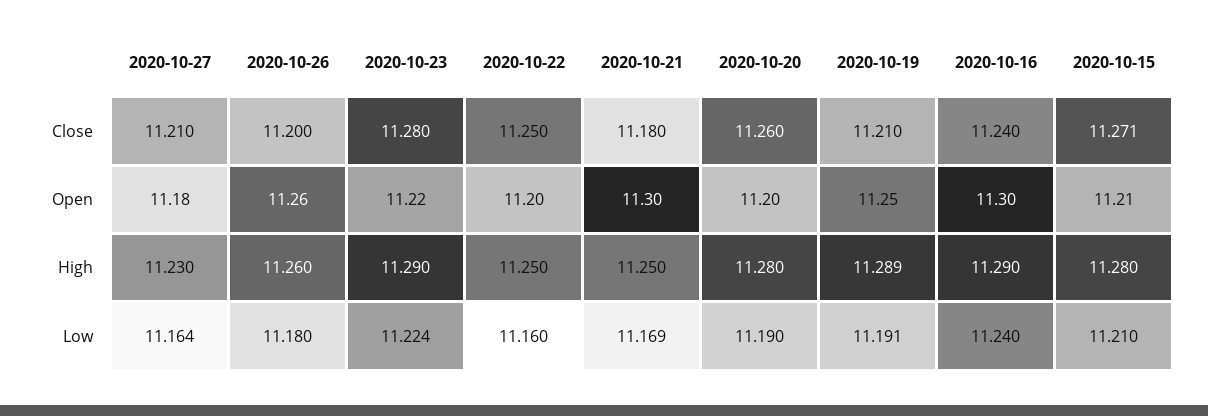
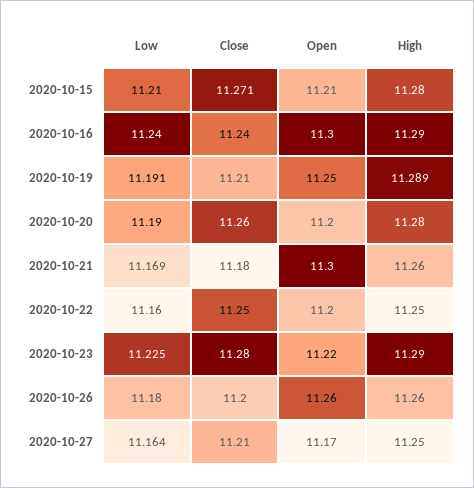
  {
    "2020-10-27": {
      "Close": 11.21,
-     "Open": 11.18,
+     "Open": 11.17,
-     "High": 11.23,
+     "High": 11.25,
      "Low": 11.164
    },
    "2020-10-26": {
      "Close": 11.2,
      "Open": 11.26,
      "High": 11.26,
      "Low": 11.18
    },
    "2020-10-23": {
      "Close": 11.28,
      "Open": 11.22,
      "High": 11.29,
-     "Low": 11.224
+     "Low": 11.225
    },
    "2020-10-22": {
      "Close": 11.25,
      "Open": 11.2,
      "High": 11.25,
      "Low": 11.16
    },
    "2020-10-21": {
      "Close": 11.18,
      "Open": 11.3,
-     "High": 11.25,
+     "High": 11.26,
      "Low": 11.169
    },
    "2020-10-20": {
      "Close": 11.26,
      "Open": 11.2,
      "High": 11.28,
      "Low": 11.19
    },
    "2020-10-19": {
      "Close": 11.21,
      "Open": 11.25,
      "High": 11.289,
      "Low": 11.191
    },
    "2020-10-16": {
      "Close": 11.24,
      "Open": 11.3,
      "High": 11.29,
      "Low": 11.24
    },
    "2020-10-15": {
      "Close": 11.271,
      "Open": 11.21,
      "High": 11.28,
      "Low": 11.21
    }
  }

